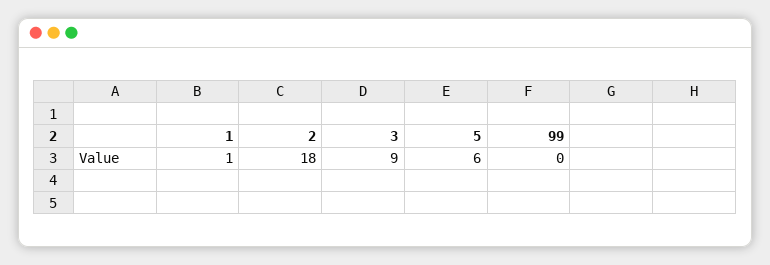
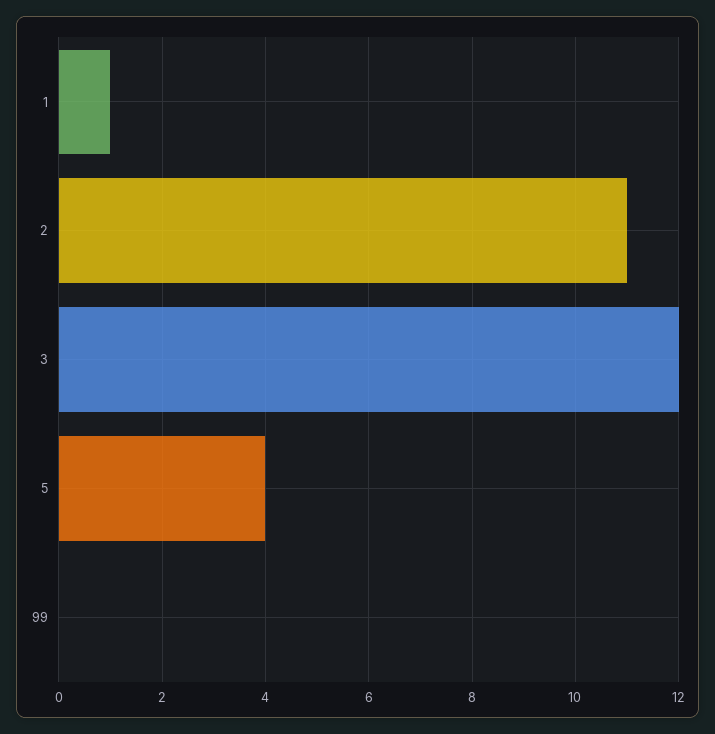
  {
    "1": 1,
-   "2": 18,
+   "2": 11,
-   "3": 9,
+   "3": 12,
-   "5": 6,
+   "5": 4,
    "99": 0
  }

